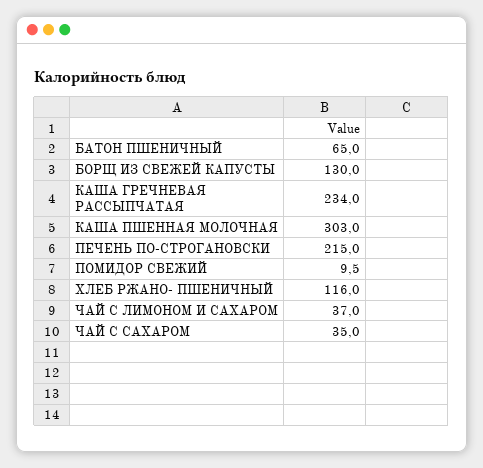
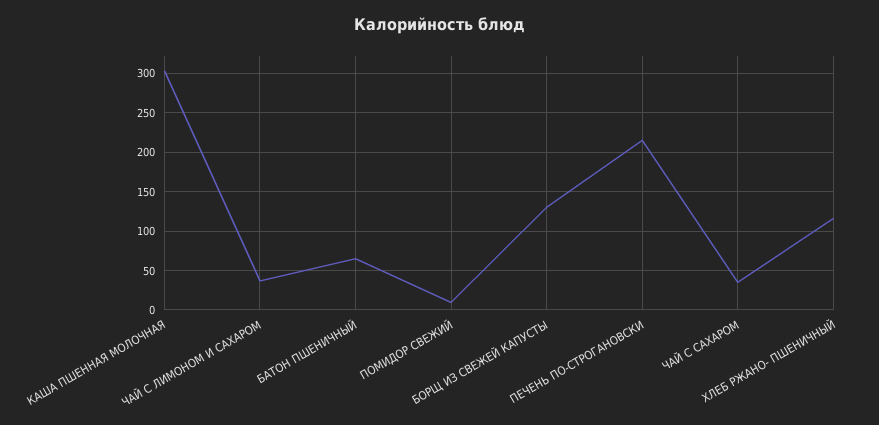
  {
    "БАТОН ПШЕНИЧНЫЙ": 65,
    "БОРЩ ИЗ СВЕЖЕЙ КАПУСТЫ": 130,
-   "КАША ГРЕЧНЕВАЯ РАССЫПЧАТАЯ": 234,
    "КАША ПШЕННАЯ МОЛОЧНАЯ": 303,
    "ПЕЧЕНЬ ПО-СТРОГАНОВСКИ": 215,
    "ПОМИДОР СВЕЖИЙ": 9.5,
    "ХЛЕБ РЖАНО- ПШЕНИЧНЫЙ": 116,
    "ЧАЙ С ЛИМОНОМ И САХАРОМ": 37,
    "ЧАЙ С САХАРОМ": 35
  }

